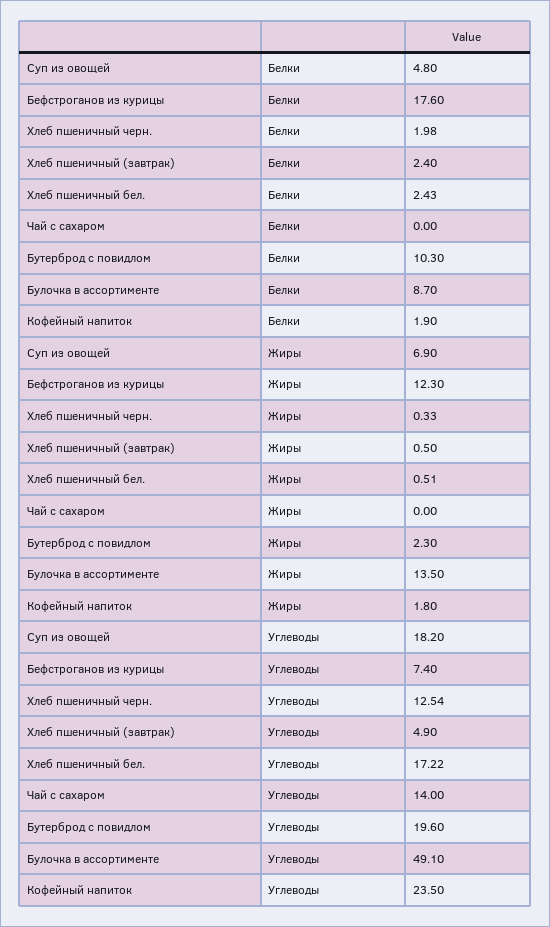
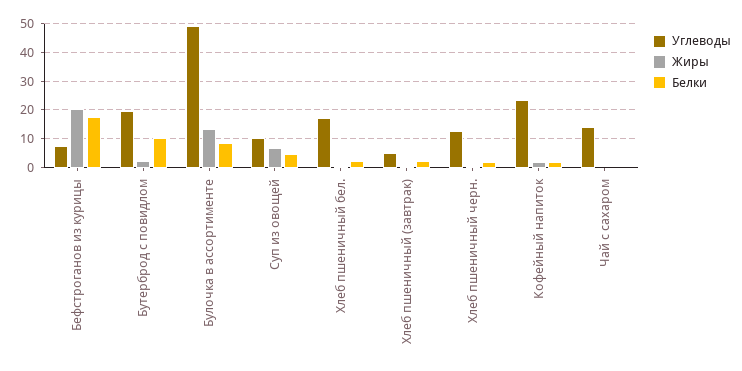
  {
    "Белки": {
      "Суп из овощей": 4.8,
      "Бефстроганов из курицы": 17.6,
      "Хлеб пшеничный черн.": 1.98,
      "Хлеб пшеничный (завтрак)": 2.4,
      "Хлеб пшеничный бел.": 2.43,
      "Чай с сахаром": 0,
      "Бутерброд с повидлом": 10.3,
      "Булочка в ассортименте": 8.7,
      "Кофейный напиток": 1.9
    },
    "Жиры": {
      "Суп из овощей": 6.9,
-     "Бефстроганов из курицы": 12.3,
+     "Бефстроганов из курицы": 20,
      "Хлеб пшеничный черн.": 0.33,
      "Хлеб пшеничный (завтрак)": 0.5,
      "Хлеб пшеничный бел.": 0.51,
      "Чай с сахаром": 0,
      "Бутерброд с повидлом": 2.3,
      "Булочка в ассортименте": 13.5,
      "Кофейный напиток": 1.8
    },
    "Углеводы": {
-     "Суп из овощей": 18.2,
+     "Суп из овощей": 10,
      "Бефстроганов из курицы": 7.4,
      "Хлеб пшеничный черн.": 12.54,
      "Хлеб пшеничный (завтрак)": 4.9,
      "Хлеб пшеничный бел.": 17.22,
      "Чай с сахаром": 14,
      "Бутерброд с повидлом": 19.6,
      "Булочка в ассортименте": 49.1,
      "Кофейный напиток": 23.5
    }
  }

